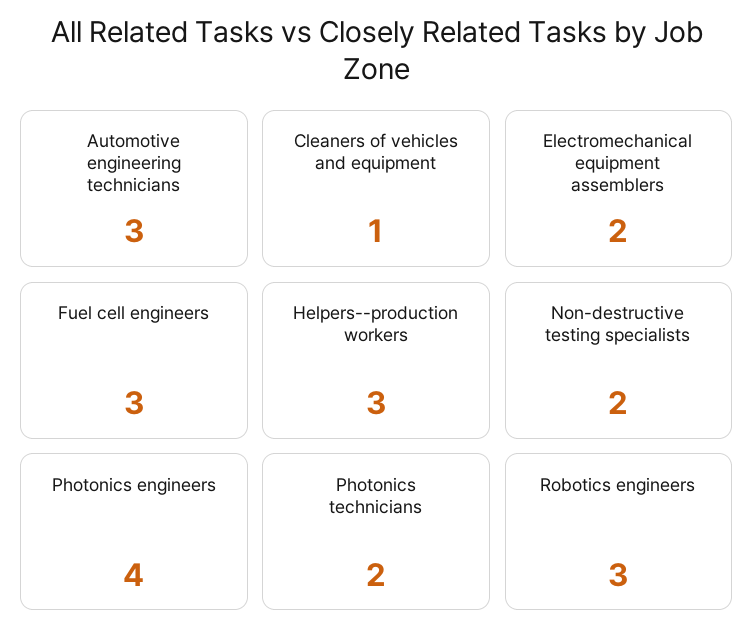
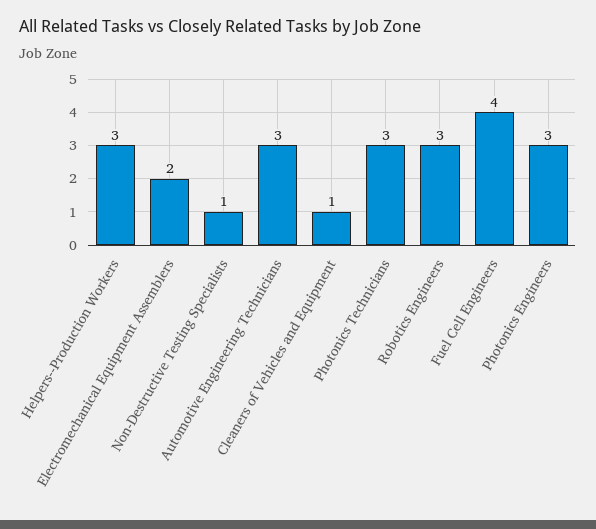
  {
    "Automotive engineering technicians": 3,
    "Cleaners of vehicles and equipment": 1,
    "Electromechanical equipment assemblers": 2,
-   "Fuel cell engineers": 3,
+   "Fuel cell engineers": 4,
    "Helpers--production workers": 3,
-   "Non-destructive testing specialists": 2,
+   "Non-destructive testing specialists": 1,
-   "Photonics engineers": 4,
+   "Photonics engineers": 3,
-   "Photonics technicians": 2,
+   "Photonics technicians": 3,
    "Robotics engineers": 3
  }

